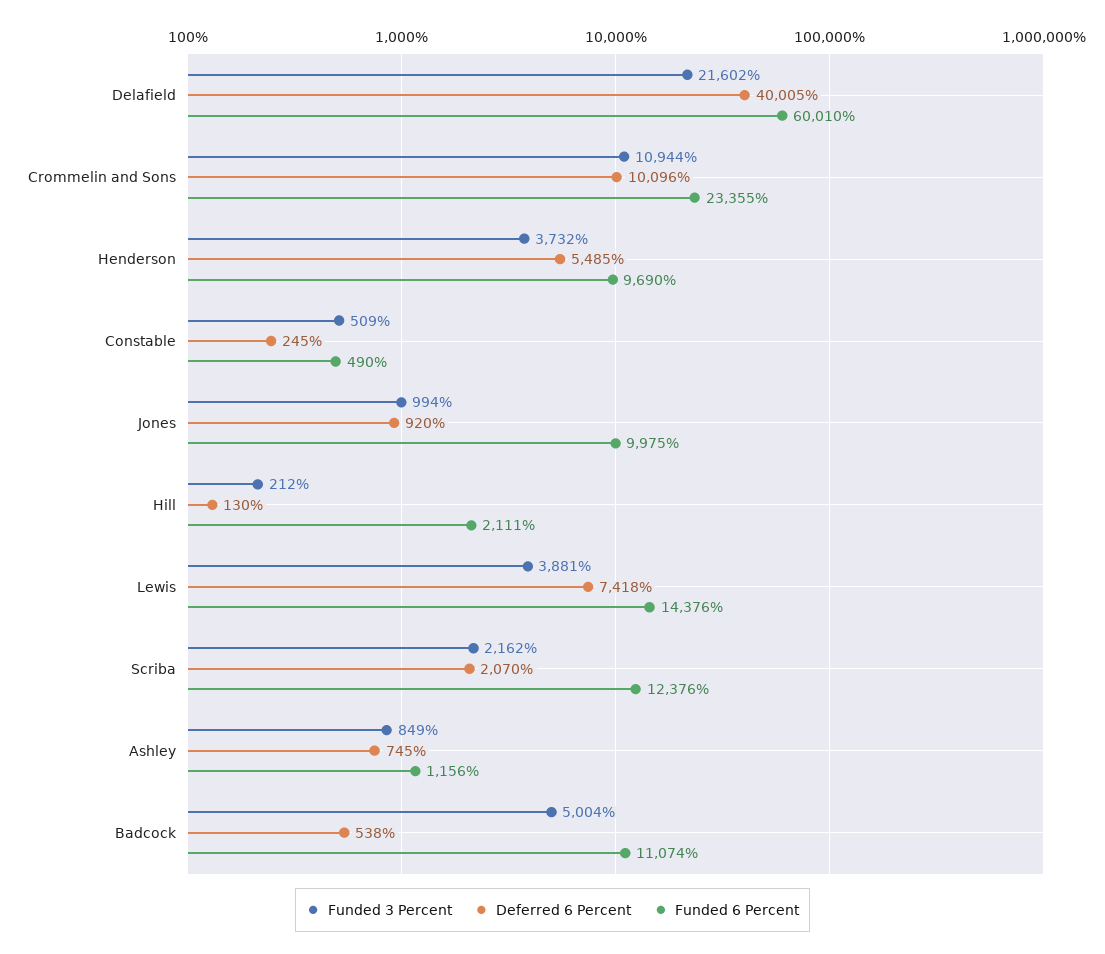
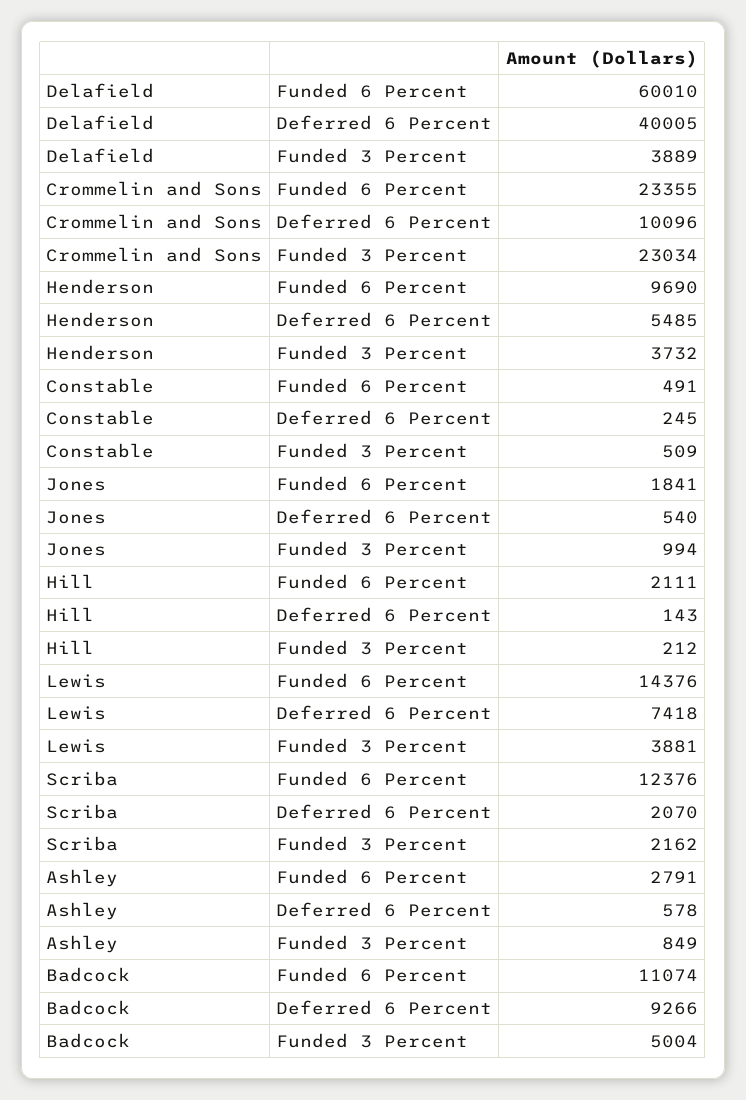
  {
    "Funded 3 Percent": {
-     "Delafield": 21602,
+     "Delafield": 3889,
-     "Crommelin and Sons": 10944,
+     "Crommelin and Sons": 23034,
      "Henderson": 3732,
      "Constable": 509,
      "Jones": 994,
      "Hill": 212,
      "Lewis": 3881,
      "Scriba": 2162,
      "Ashley": 849,
      "Badcock": 5004
    },
    "Deferred 6 Percent": {
      "Delafield": 40005,
      "Crommelin and Sons": 10096,
      "Henderson": 5485,
      "Constable": 245,
-     "Jones": 920,
+     "Jones": 540,
-     "Hill": 130,
+     "Hill": 143,
      "Lewis": 7418,
      "Scriba": 2070,
-     "Ashley": 745,
+     "Ashley": 578,
-     "Badcock": 538
+     "Badcock": 9266
    },
    "Funded 6 Percent": {
      "Delafield": 60010,
      "Crommelin and Sons": 23355,
      "Henderson": 9690,
-     "Constable": 490,
+     "Constable": 491,
-     "Jones": 9975,
+     "Jones": 1841,
      "Hill": 2111,
      "Lewis": 14376,
      "Scriba": 12376,
-     "Ashley": 1156,
+     "Ashley": 2791,
      "Badcock": 11074
    }
  }

